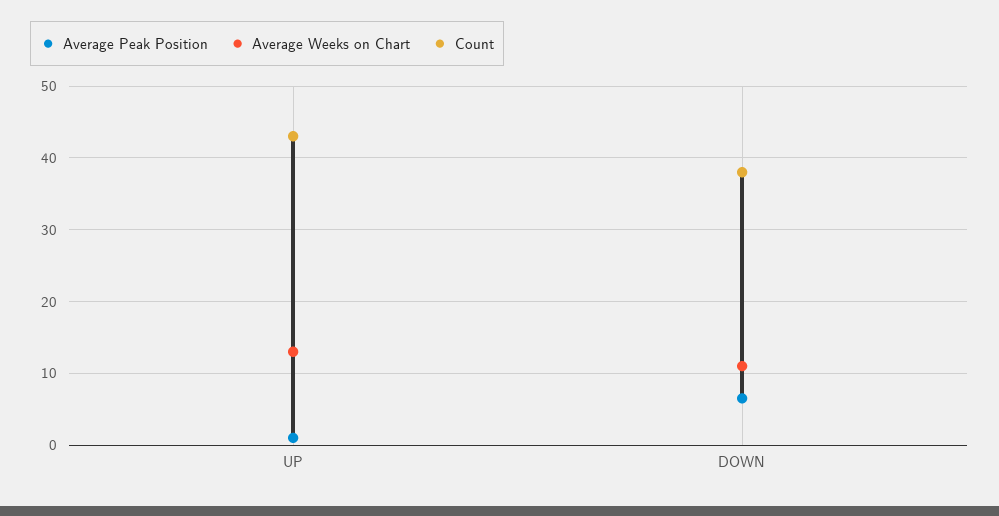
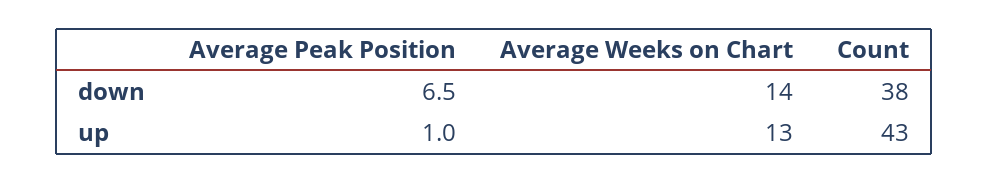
  {
    "Average Peak Position": {
      "UP": 1,
      "DOWN": 6.5
    },
    "Average Weeks on Chart": {
      "UP": 13,
-     "DOWN": 11
+     "DOWN": 14
    },
    "Count": {
      "UP": 43,
      "DOWN": 38
    }
  }

